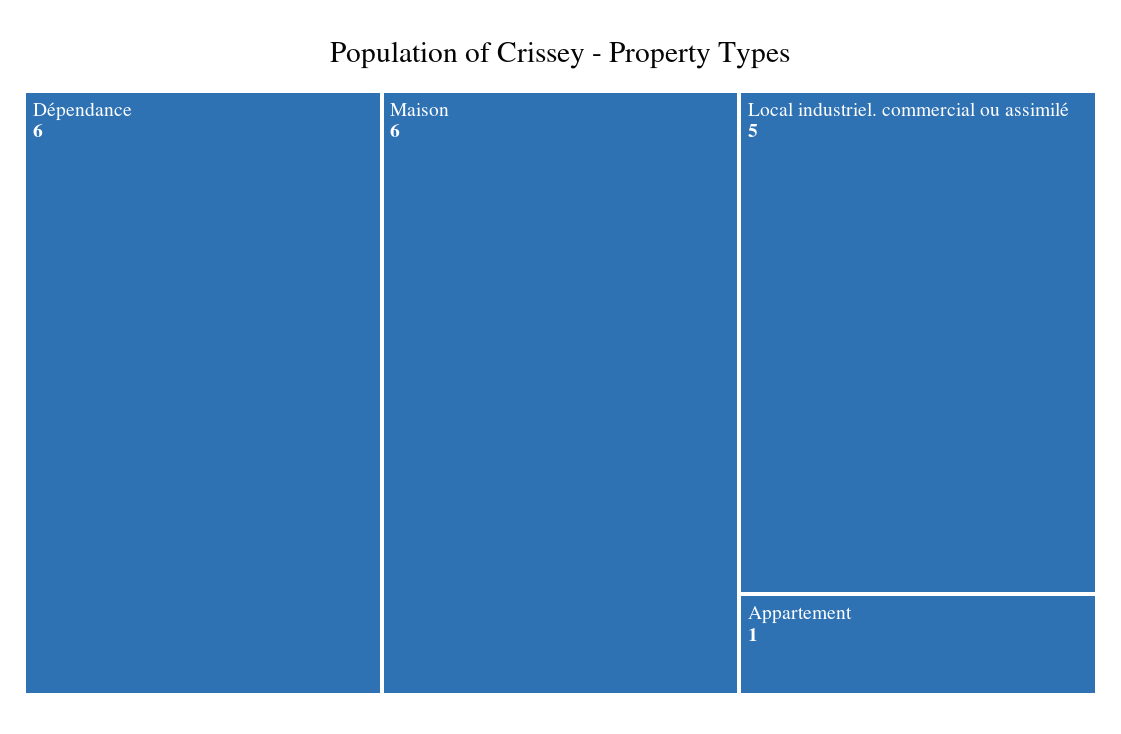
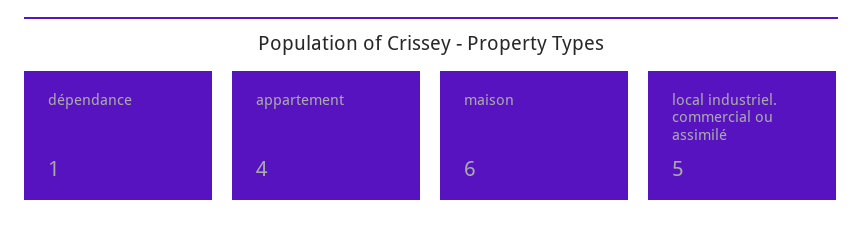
  {
-   "Dépendance": 6,
+   "Dépendance": 1,
    "Maison": 6,
    "Local industriel. commercial ou assimilé": 5,
-   "Appartement": 1
+   "Appartement": 4
  }

